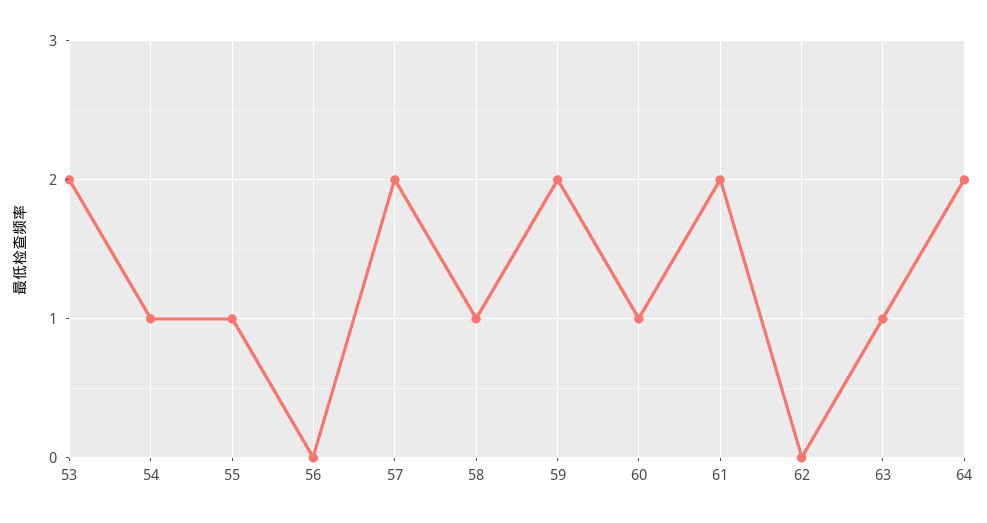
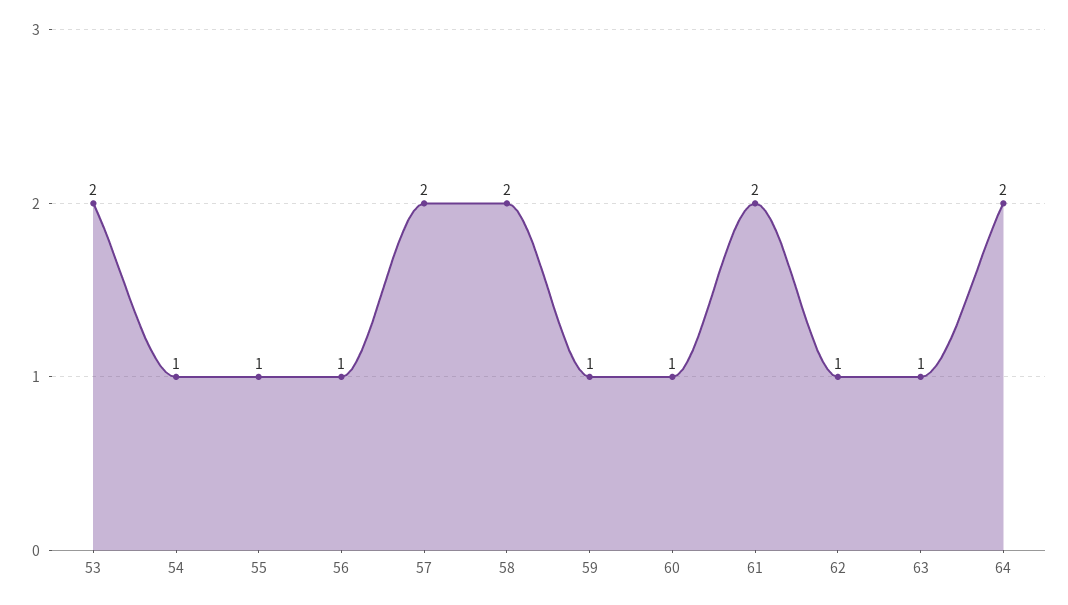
  {
    "53": 2,
    "54": 1,
    "55": 1,
-   "56": 0,
+   "56": 1,
    "57": 2,
-   "58": 1,
+   "58": 2,
-   "59": 2,
+   "59": 1,
    "60": 1,
    "61": 2,
-   "62": 0,
+   "62": 1,
    "63": 1,
    "64": 2
  }

